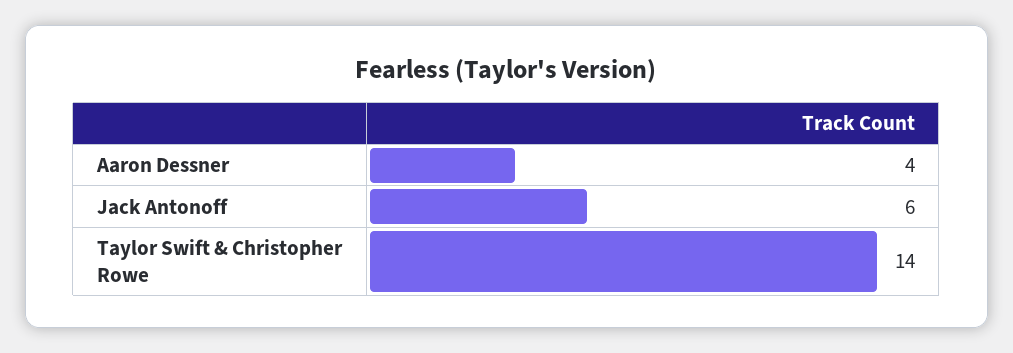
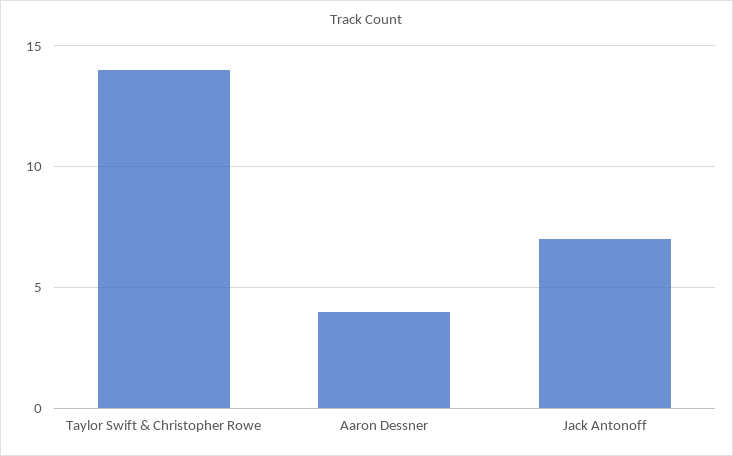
  {
    "Aaron Dessner": 4,
-   "Jack Antonoff": 6,
+   "Jack Antonoff": 7,
    "Taylor Swift & Christopher Rowe": 14
  }

